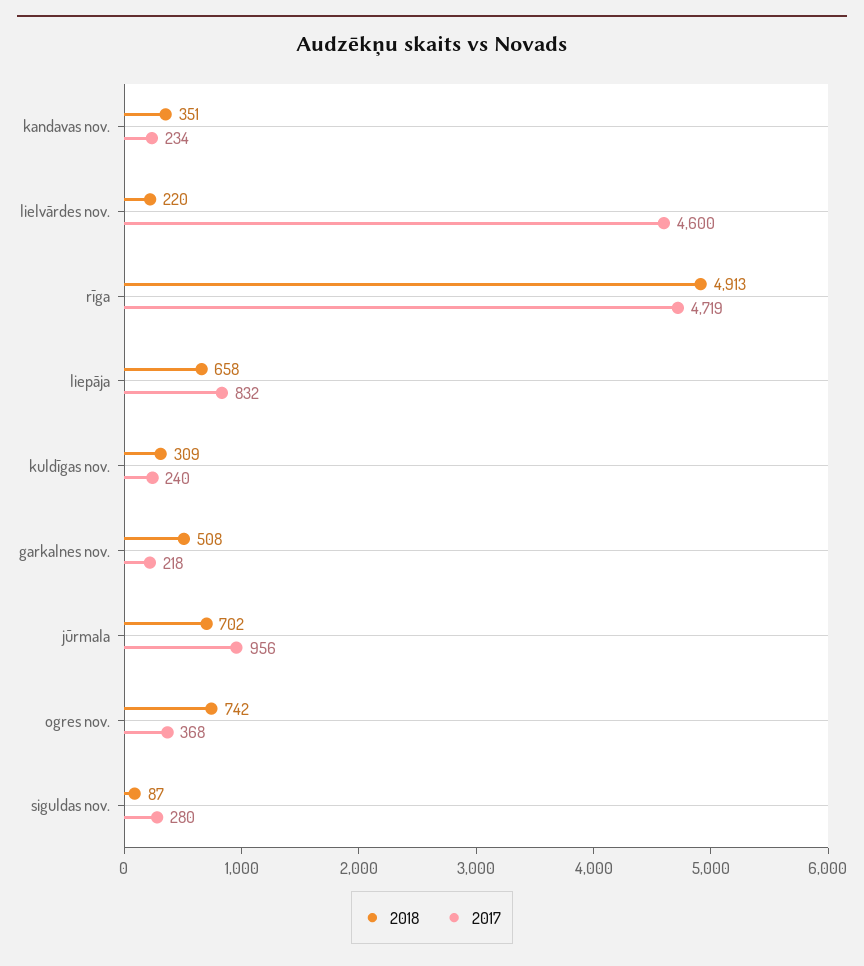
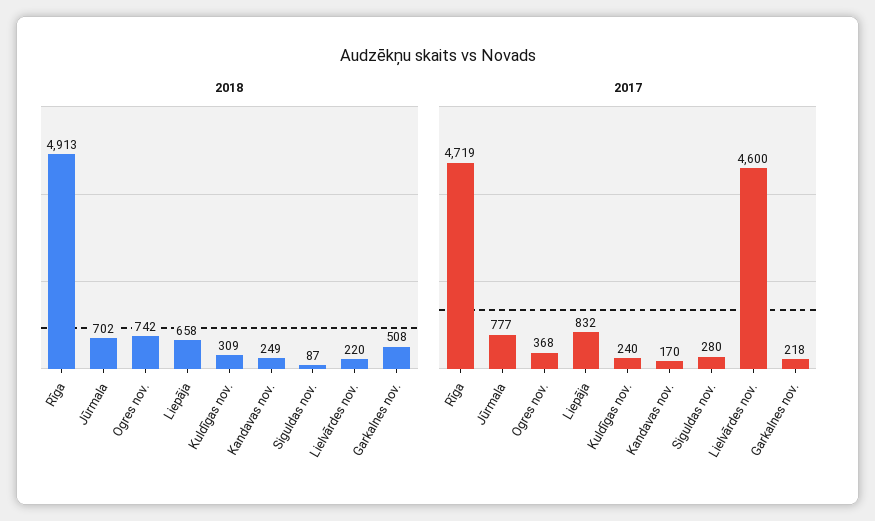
  {
    "2018": {
-     "kandavas nov.": 351,
+     "kandavas nov.": 249,
      "lielvārdes nov.": 220,
      "rīga": 4913,
      "liepāja": 658,
      "kuldīgas nov.": 309,
      "garkalnes nov.": 508,
      "jūrmala": 702,
      "ogres nov.": 742,
      "siguldas nov.": 87
    },
    "2017": {
-     "kandavas nov.": 234,
+     "kandavas nov.": 170,
      "lielvārdes nov.": 4600,
      "rīga": 4719,
      "liepāja": 832,
      "kuldīgas nov.": 240,
      "garkalnes nov.": 218,
-     "jūrmala": 956,
+     "jūrmala": 777,
      "ogres nov.": 368,
      "siguldas nov.": 280
    }
  }

